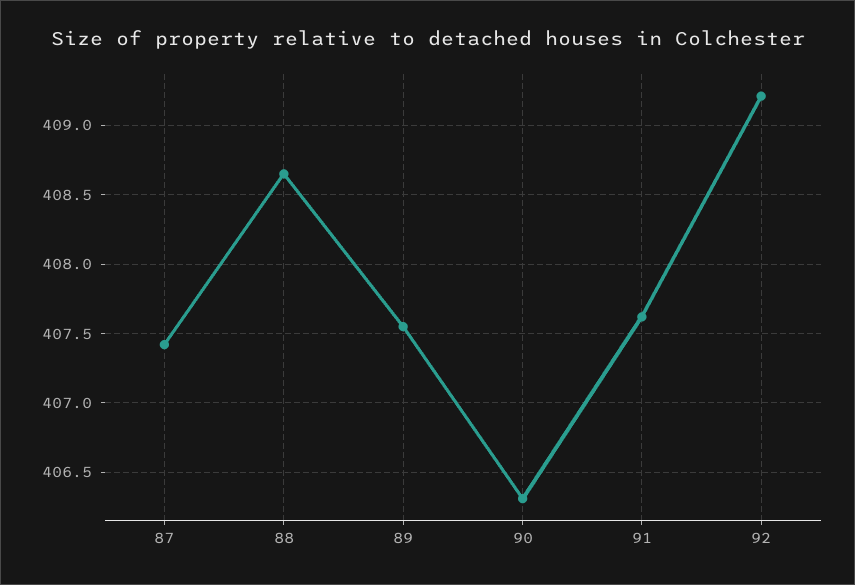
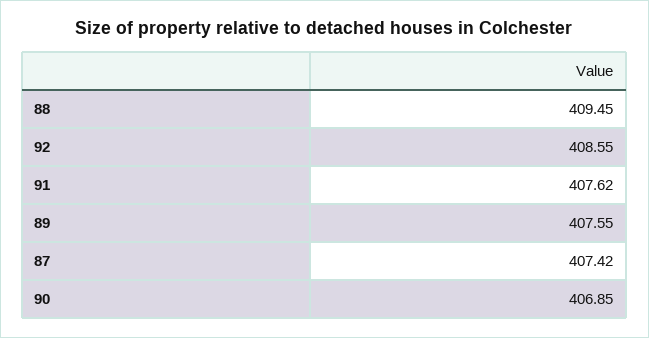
  {
    "87": 407.42,
-   "88": 408.65,
+   "88": 409.45,
    "89": 407.55,
-   "90": 406.3,
+   "90": 406.85,
    "91": 407.62,
-   "92": 409.2
+   "92": 408.55
  }

